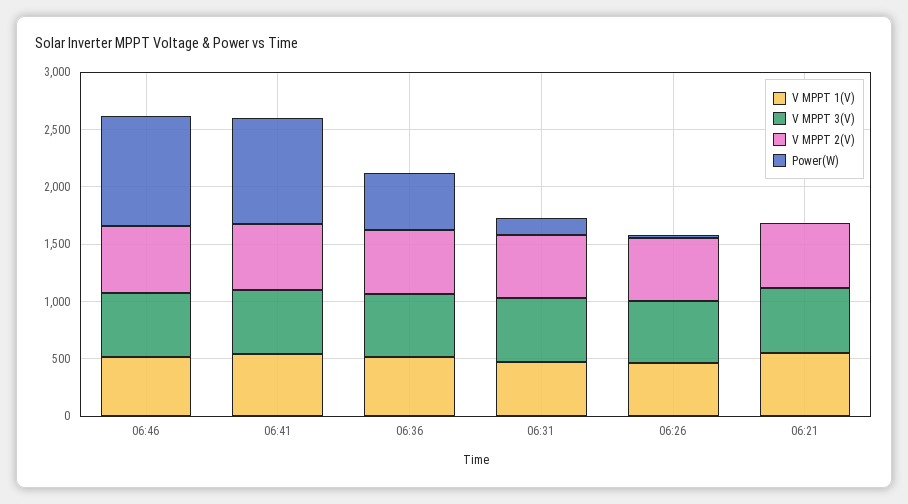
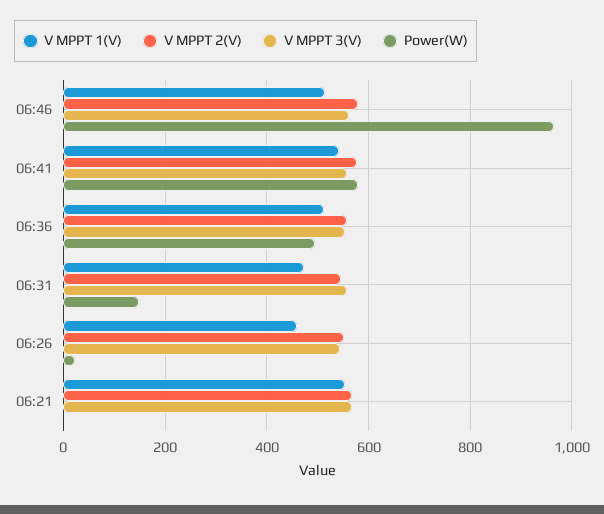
  {
    "V MPPT 1(V)": {
      "06:46": 520,
      "06:41": 540,
      "06:36": 520,
      "06:31": 480,
      "06:26": 460,
      "06:21": 560
    },
    "V MPPT 3(V)": {
      "06:46": 560,
      "06:41": 560,
      "06:36": 560,
      "06:31": 560,
      "06:26": 540,
      "06:21": 560
    },
    "V MPPT 2(V)": {
      "06:46": 580,
      "06:41": 580,
      "06:36": 560,
      "06:31": 540,
      "06:26": 560,
      "06:21": 560
    },
    "Power(W)": {
      "06:46": 960,
-     "06:41": 900,
+     "06:41": 580,
      "06:36": 500,
      "06:31": 140,
      "06:26": 20,
      "06:21": 0
    }
  }

